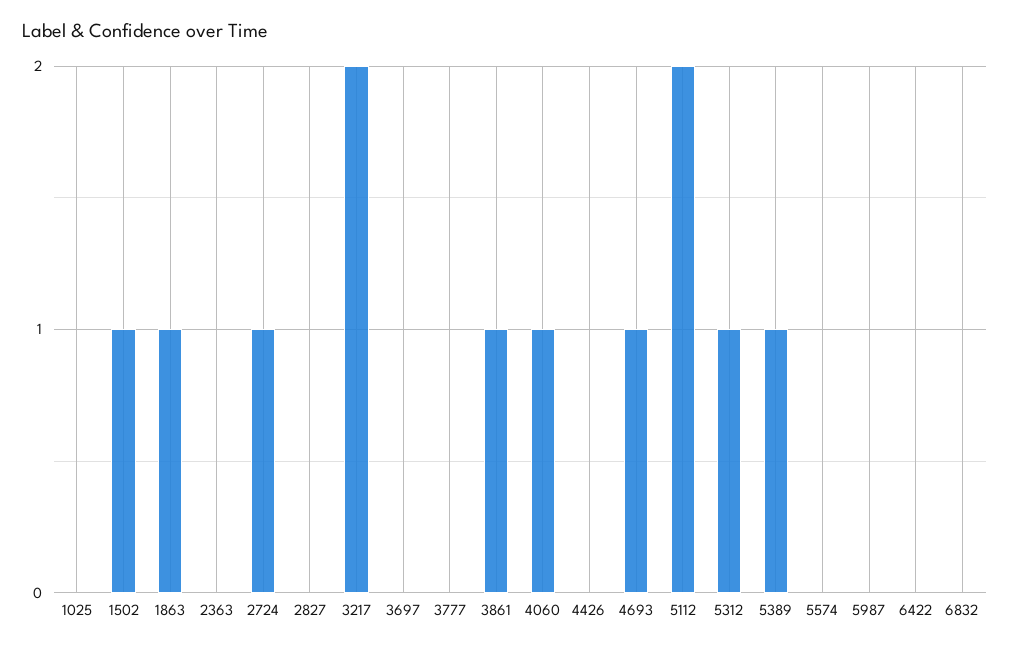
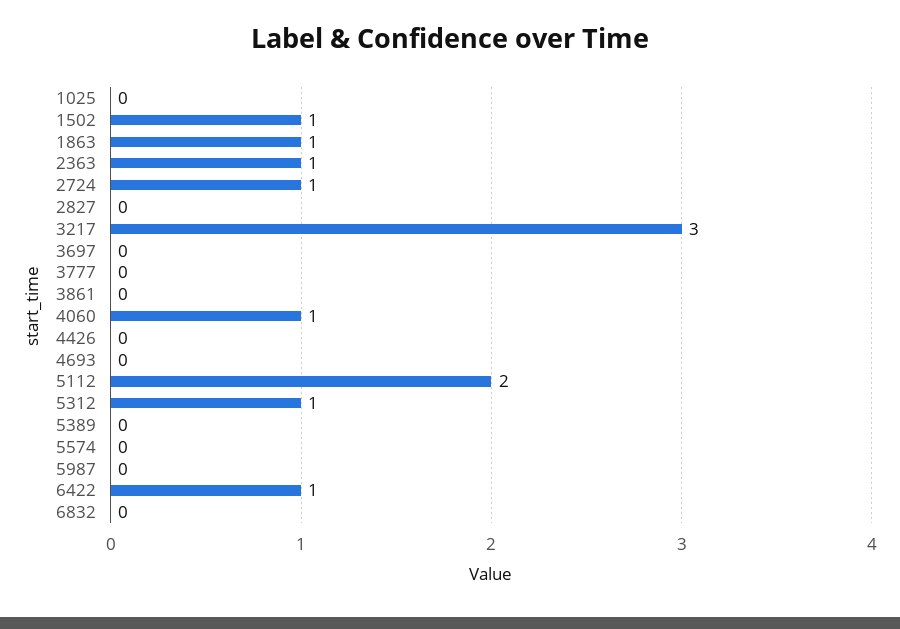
  {
    "1025": 0,
    "1502": 1,
    "1863": 1,
-   "2363": 0,
+   "2363": 1,
    "2724": 1,
    "2827": 0,
-   "3217": 2,
+   "3217": 3,
    "3697": 0,
    "3777": 0,
-   "3861": 1,
+   "3861": 0,
    "4060": 1,
    "4426": 0,
-   "4693": 1,
+   "4693": 0,
    "5112": 2,
    "5312": 1,
-   "5389": 1,
+   "5389": 0,
    "5574": 0,
    "5987": 0,
-   "6422": 0,
+   "6422": 1,
    "6832": 0
  }

